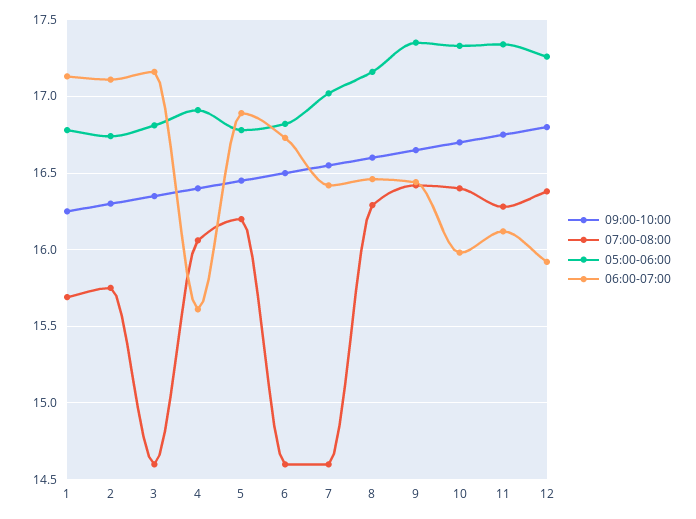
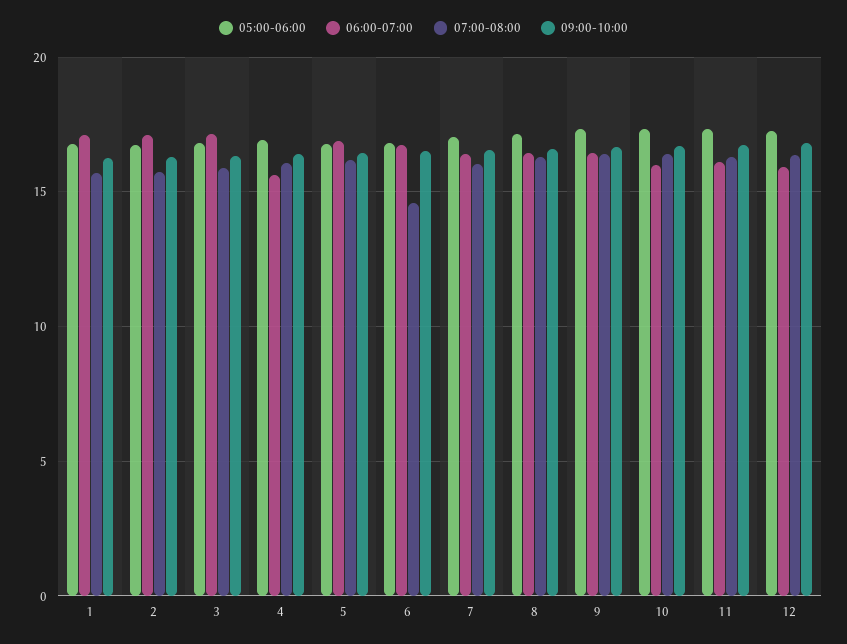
  {
    "09:00-10:00": {
      "1": 16.25,
      "2": 16.3,
      "3": 16.35,
      "4": 16.4,
      "5": 16.45,
      "6": 16.5,
      "7": 16.55,
      "8": 16.6,
      "9": 16.65,
      "10": 16.7,
      "11": 16.75,
      "12": 16.8
    },
    "07:00-08:00": {
      "1": 15.7,
      "2": 15.75,
-     "3": 14.6,
+     "3": 16,
      "4": 16.05,
      "5": 16.2,
      "6": 14.6,
-     "7": 14.6,
+     "7": 16,
      "8": 16.3,
      "9": 16.4,
      "10": 16.4,
      "11": 16.3,
      "12": 16.4
    },
    "05:00-06:00": {
      "1": 16.8,
      "2": 16.75,
      "3": 16.8,
      "4": 16.9,
      "5": 16.8,
      "6": 16.8,
      "7": 17,
      "8": 17.15,
      "9": 17.35,
      "10": 17.35,
      "11": 17.35,
      "12": 17.25
    },
    "06:00-07:00": {
      "1": 17.15,
      "2": 17.1,
      "3": 17.15,
      "4": 15.6,
      "5": 16.9,
      "6": 16.75,
      "7": 16.4,
      "8": 16.45,
      "9": 16.45,
      "10": 16,
      "11": 16.1,
      "12": 15.9
    }
  }

